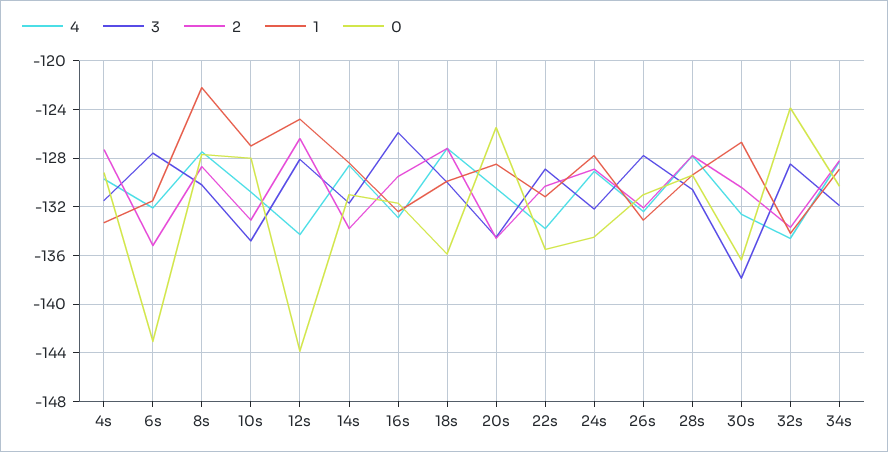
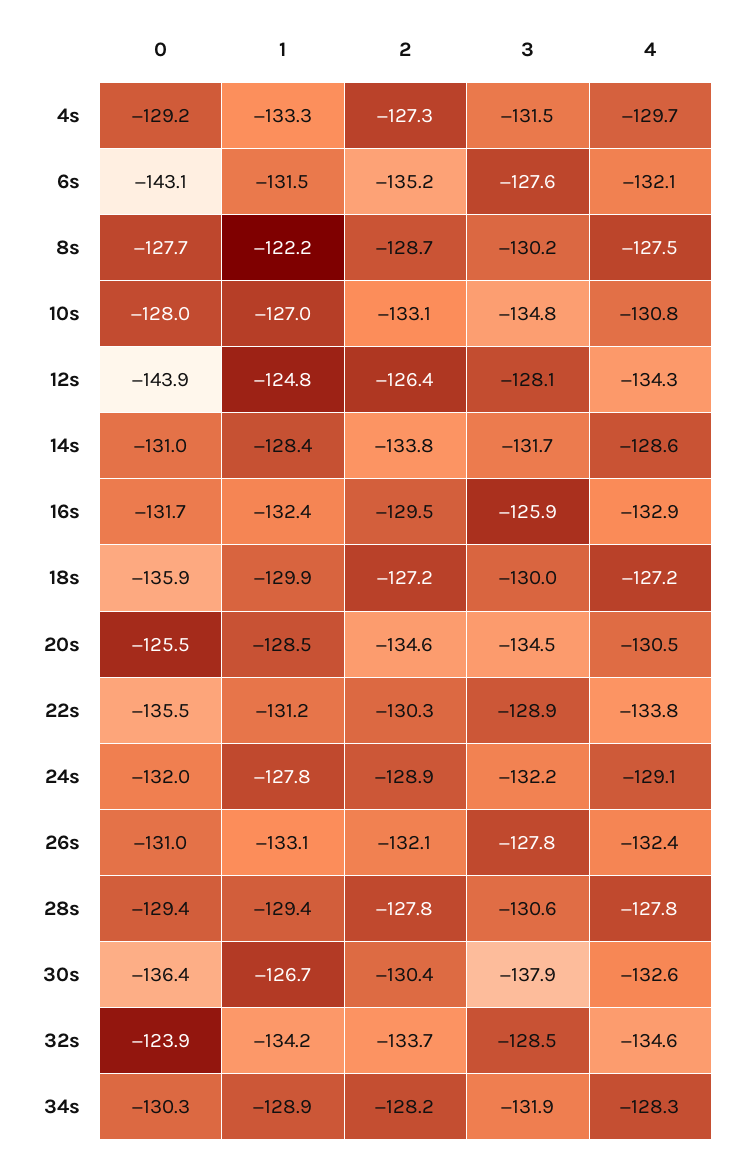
  {
    "4": {
      "4s": -129.7,
      "6s": -132.1,
      "8s": -127.5,
      "10s": -130.8,
      "12s": -134.3,
      "14s": -128.6,
      "16s": -132.9,
      "18s": -127.2,
      "20s": -130.5,
      "22s": -133.8,
      "24s": -129.1,
      "26s": -132.4,
      "28s": -127.8,
      "30s": -132.6,
      "32s": -134.6,
      "34s": -128.3
    },
    "3": {
      "4s": -131.5,
      "6s": -127.6,
      "8s": -130.2,
      "10s": -134.8,
      "12s": -128.1,
      "14s": -131.7,
      "16s": -125.9,
      "18s": -130,
      "20s": -134.5,
      "22s": -128.9,
      "24s": -132.2,
      "26s": -127.8,
      "28s": -130.6,
      "30s": -137.9,
      "32s": -128.5,
      "34s": -131.9
    },
    "2": {
      "4s": -127.3,
      "6s": -135.2,
      "8s": -128.7,
      "10s": -133.1,
      "12s": -126.4,
      "14s": -133.8,
      "16s": -129.5,
      "18s": -127.2,
      "20s": -134.6,
      "22s": -130.3,
      "24s": -128.9,
      "26s": -132.1,
      "28s": -127.8,
      "30s": -130.4,
      "32s": -133.7,
      "34s": -128.2
    },
    "1": {
      "4s": -133.3,
      "6s": -131.5,
      "8s": -122.2,
      "10s": -127,
      "12s": -124.8,
      "14s": -128.4,
      "16s": -132.4,
      "18s": -129.9,
      "20s": -128.5,
      "22s": -131.2,
      "24s": -127.8,
      "26s": -133.1,
      "28s": -129.4,
      "30s": -126.7,
      "32s": -134.2,
      "34s": -128.9
    },
    "0": {
      "4s": -129.2,
      "6s": -143.1,
      "8s": -127.7,
      "10s": -128,
      "12s": -143.9,
      "14s": -131,
      "16s": -131.7,
      "18s": -135.9,
      "20s": -125.5,
      "22s": -135.5,
-     "24s": -134.5,
+     "24s": -132,
      "26s": -131,
      "28s": -129.4,
      "30s": -136.4,
      "32s": -123.9,
      "34s": -130.3
    }
  }

